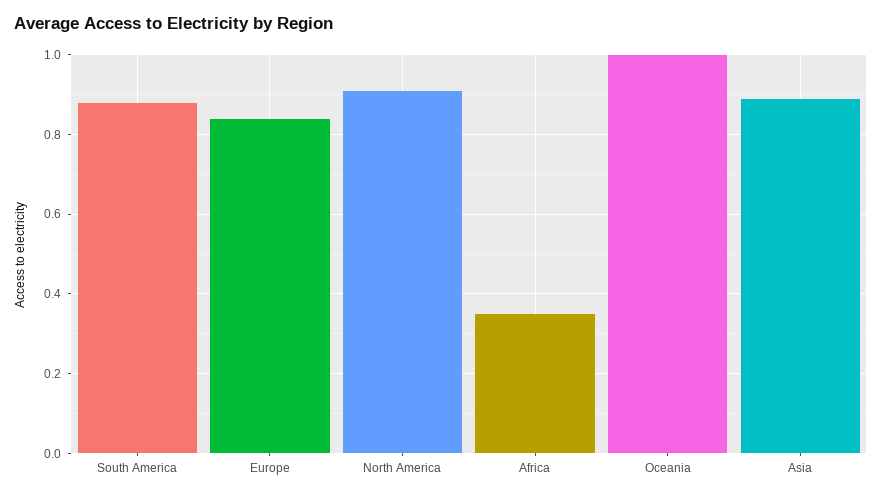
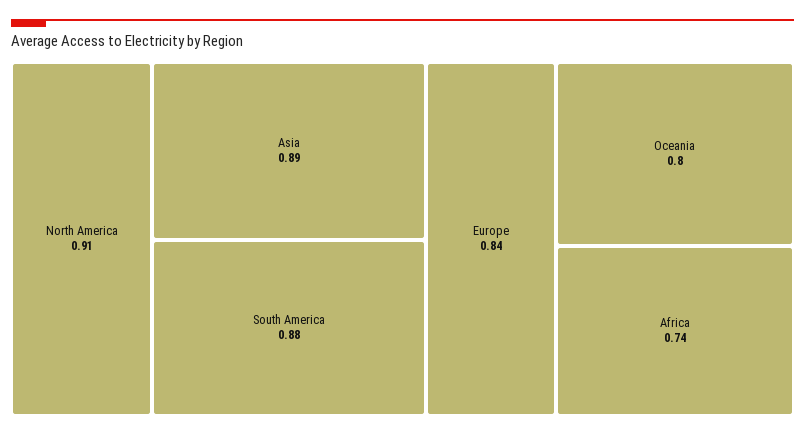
  {
    "South America": 0.88,
    "Europe": 0.84,
    "North America": 0.91,
-   "Africa": 0.35,
+   "Africa": 0.74,
-   "Oceania": 1,
+   "Oceania": 0.8,
    "Asia": 0.89
  }

